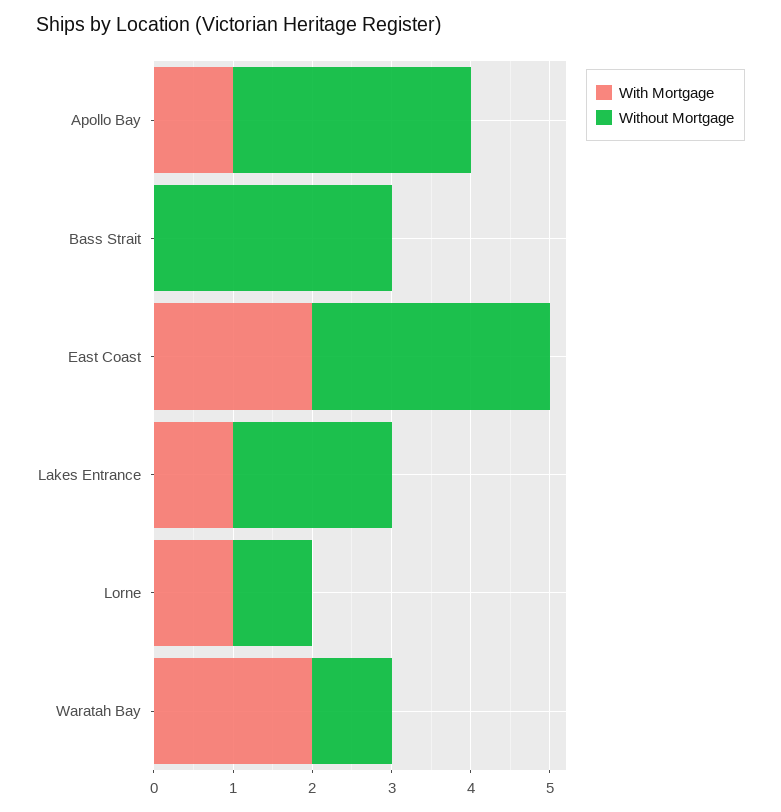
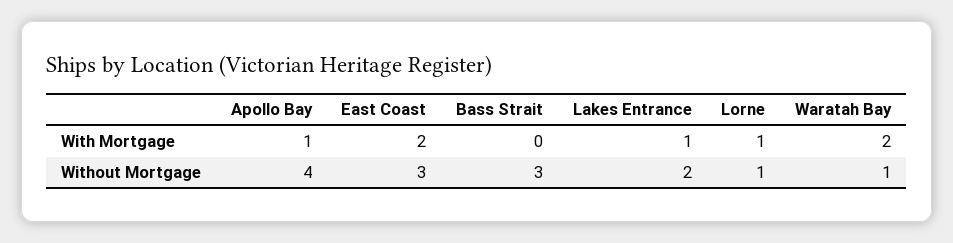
  {
    "With Mortgage": {
      "Apollo Bay": 1,
      "Bass Strait": 0,
      "East Coast": 2,
      "Lakes Entrance": 1,
      "Lorne": 1,
      "Waratah Bay": 2
    },
    "Without Mortgage": {
-     "Apollo Bay": 3,
+     "Apollo Bay": 4,
      "Bass Strait": 3,
      "East Coast": 3,
      "Lakes Entrance": 2,
      "Lorne": 1,
      "Waratah Bay": 1
    }
  }

